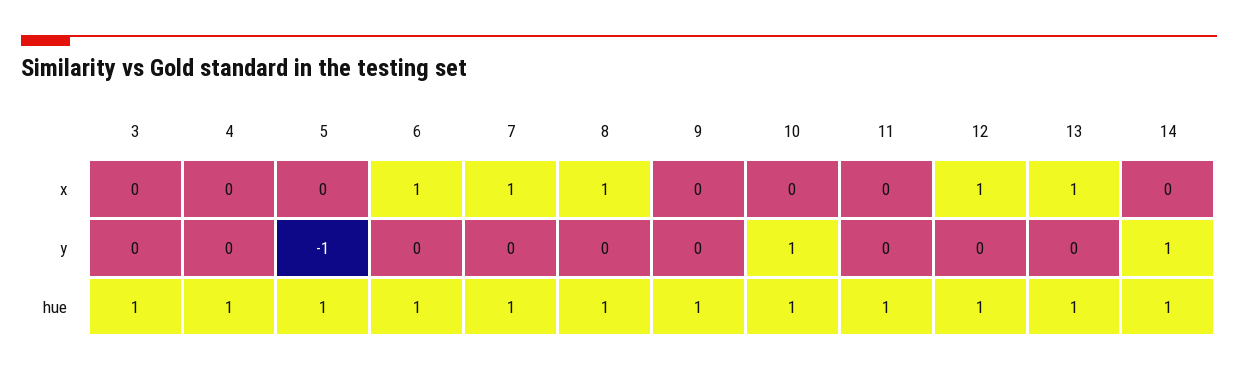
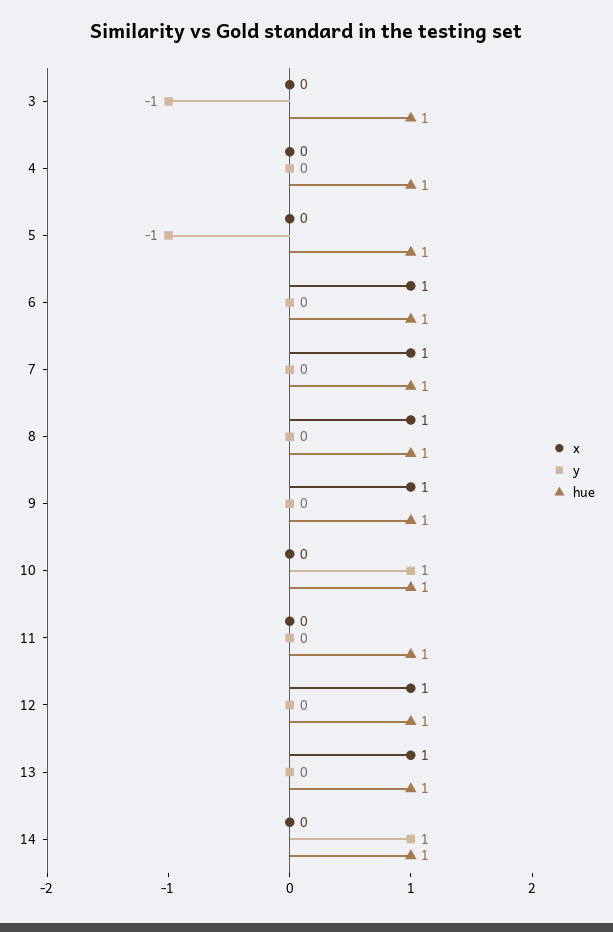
  {
    "x": {
      "3": 0,
      "4": 0,
      "5": 0,
      "6": 1,
      "7": 1,
      "8": 1,
-     "9": 0,
+     "9": 1,
      "10": 0,
      "11": 0,
      "12": 1,
      "13": 1,
      "14": 0
    },
    "y": {
-     "3": 0,
+     "3": -1,
      "4": 0,
      "5": -1,
      "6": 0,
      "7": 0,
      "8": 0,
      "9": 0,
      "10": 1,
      "11": 0,
      "12": 0,
      "13": 0,
      "14": 1
    },
    "hue": {
      "3": 1,
      "4": 1,
      "5": 1,
      "6": 1,
      "7": 1,
      "8": 1,
      "9": 1,
      "10": 1,
      "11": 1,
      "12": 1,
      "13": 1,
      "14": 1
    }
  }

